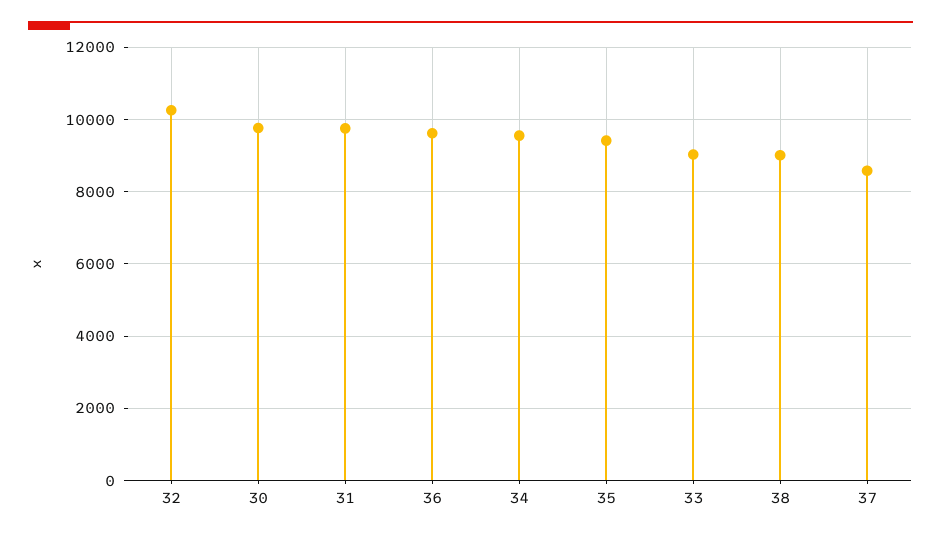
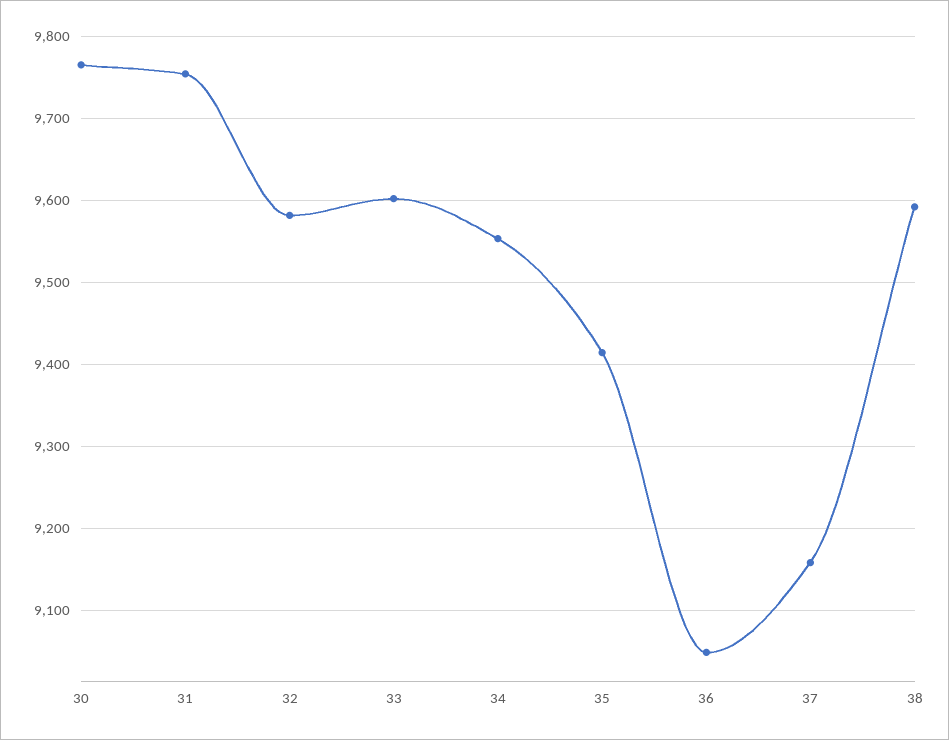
  {
-   "32": 10200,
+   "32": 9580,
    "30": 9760,
    "31": 9750,
-   "36": 9600,
+   "36": 9050,
    "34": 9550,
    "35": 9410,
-   "33": 9000,
+   "33": 9600,
-   "38": 9000,
+   "38": 9590,
-   "37": 8600
+   "37": 9160
  }

